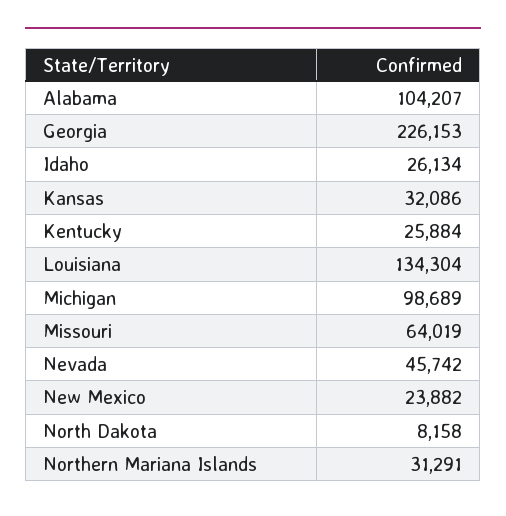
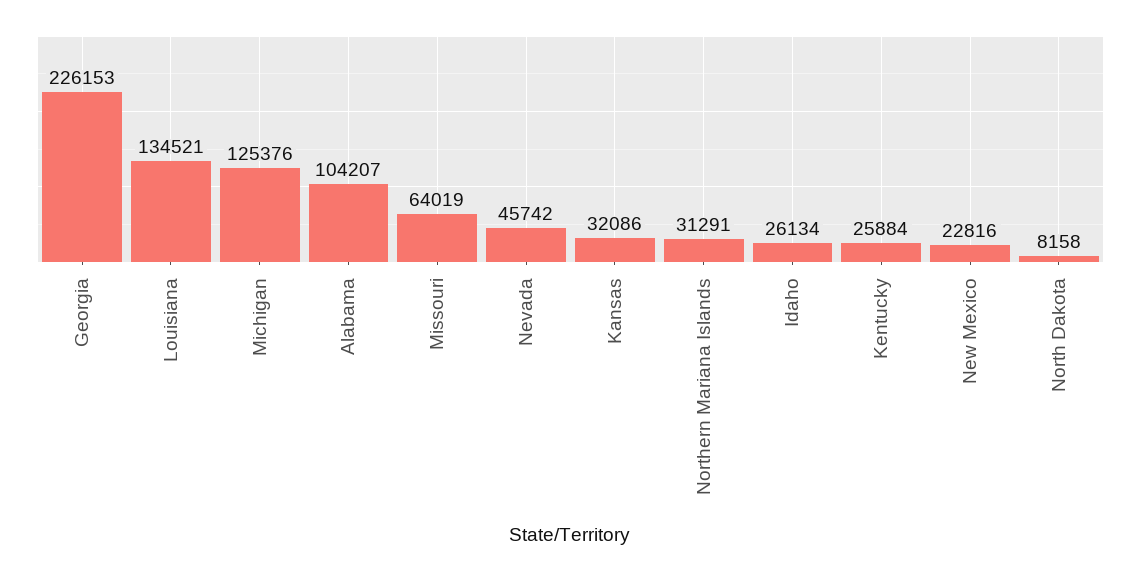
  {
    "Alabama": 104207,
    "Georgia": 226153,
    "Idaho": 26134,
    "Kansas": 32086,
    "Kentucky": 25884,
-   "Louisiana": 134304,
+   "Louisiana": 134521,
-   "Michigan": 98689,
+   "Michigan": 125376,
    "Missouri": 64019,
    "Nevada": 45742,
-   "New Mexico": 23882,
+   "New Mexico": 22816,
    "North Dakota": 8158,
    "Northern Mariana Islands": 31291
  }

